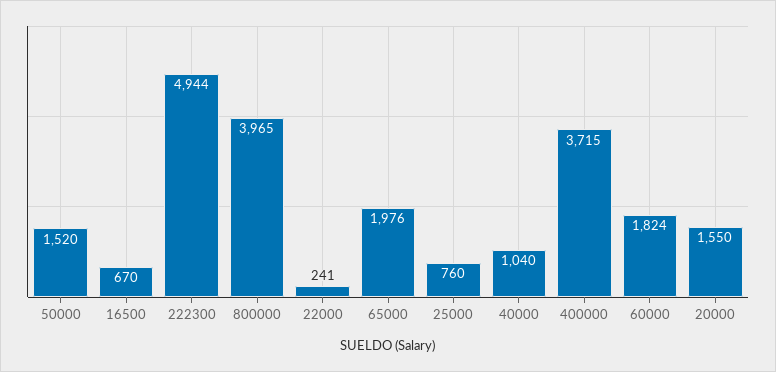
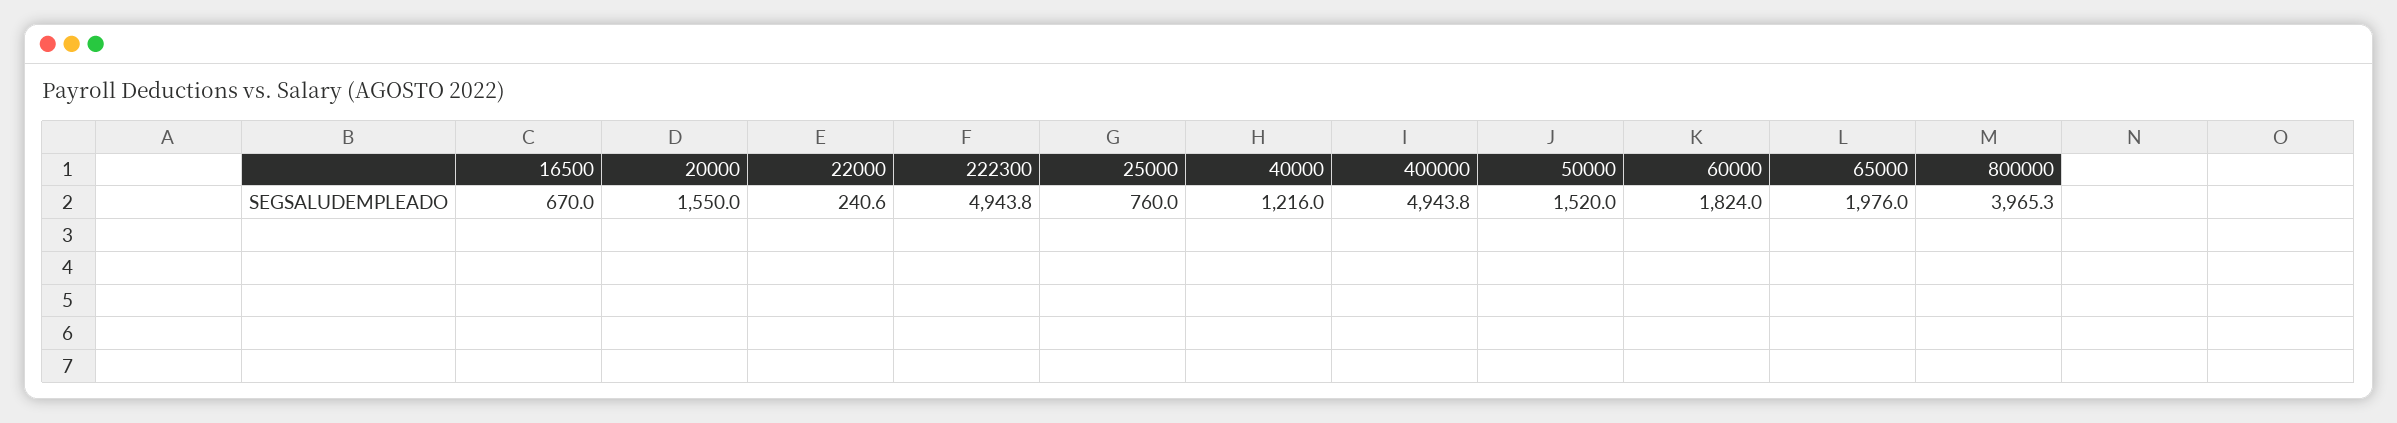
  {
    "50000": 1520,
    "16500": 670,
    "222300": 4943.8,
    "800000": 3965.3,
    "22000": 240.6,
    "65000": 1976,
    "25000": 760,
-   "40000": 1040,
+   "40000": 1216,
-   "400000": 3715,
+   "400000": 4943.8,
    "60000": 1824,
    "20000": 1550
  }

